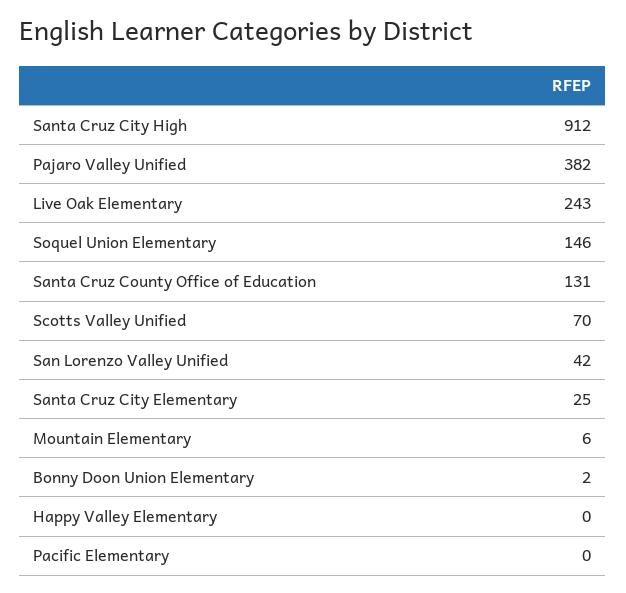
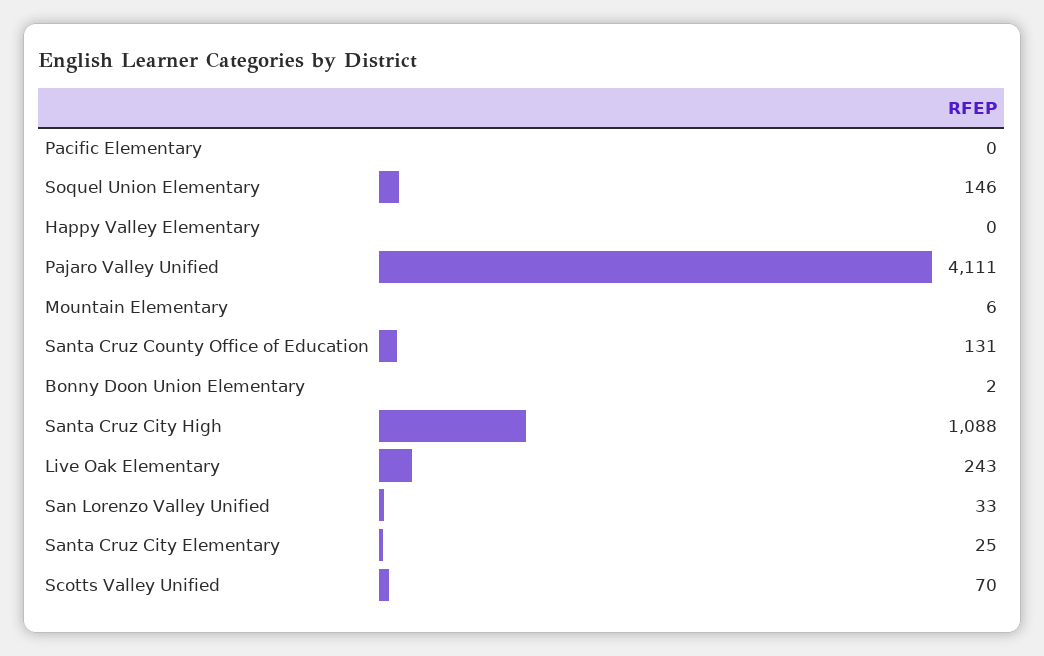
  {
-   "Santa Cruz City High": 912,
+   "Santa Cruz City High": 1088,
-   "Pajaro Valley Unified": 382,
+   "Pajaro Valley Unified": 4111,
    "Live Oak Elementary": 243,
    "Soquel Union Elementary": 146,
    "Santa Cruz County Office of Education": 131,
    "Scotts Valley Unified": 70,
-   "San Lorenzo Valley Unified": 42,
+   "San Lorenzo Valley Unified": 33,
    "Santa Cruz City Elementary": 25,
    "Mountain Elementary": 6,
    "Bonny Doon Union Elementary": 2,
    "Happy Valley Elementary": 0,
    "Pacific Elementary": 0
  }

